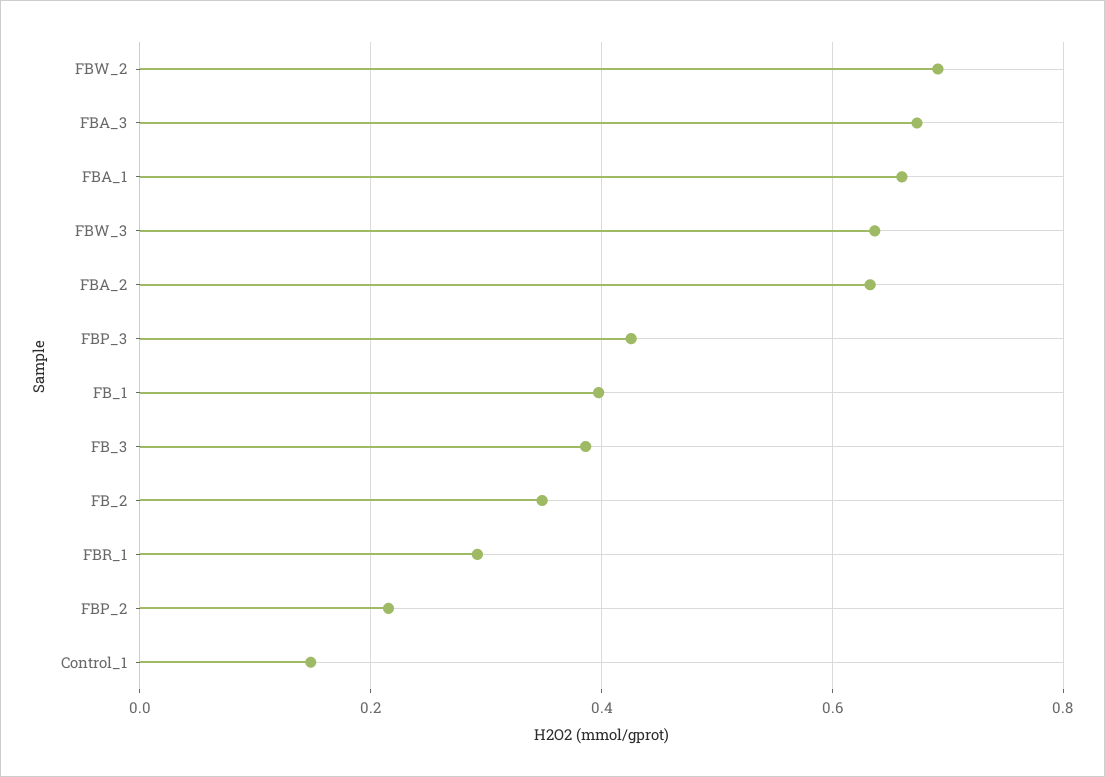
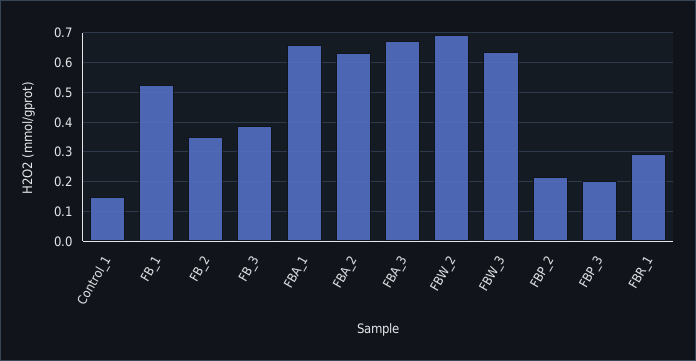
  {
    "FBW_2": 0.7,
    "FBA_3": 0.68,
    "FBA_1": 0.66,
    "FBW_3": 0.64,
    "FBA_2": 0.64,
-   "FBP_3": 0.42,
+   "FBP_3": 0.2,
-   "FB_1": 0.4,
+   "FB_1": 0.525,
    "FB_3": 0.38,
    "FB_2": 0.34,
    "FBR_1": 0.3,
    "FBP_2": 0.22,
    "Control_1": 0.14
  }

